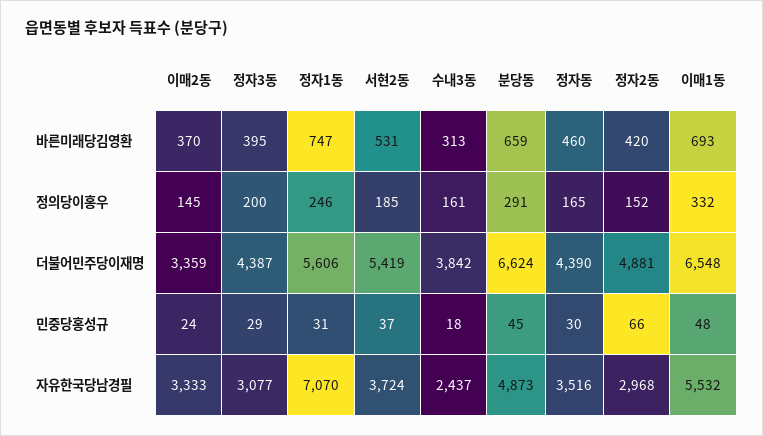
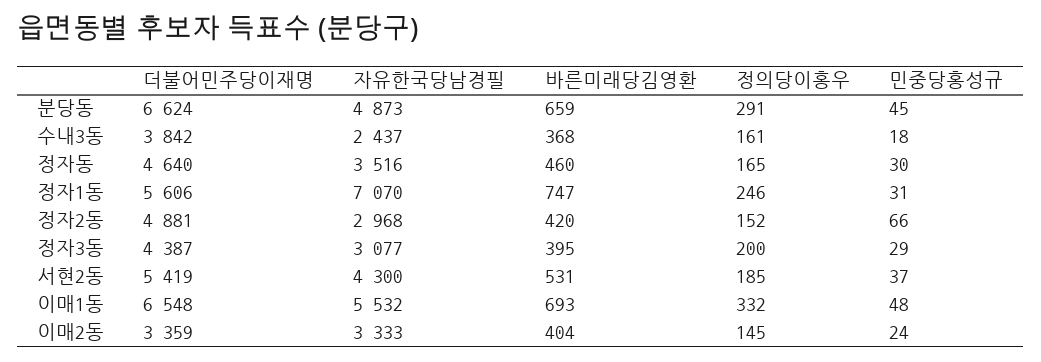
  {
    "이매2동": {
-     "바른미래당김영환": 370,
+     "바른미래당김영환": 404,
      "정의당이홍우": 145,
      "더불어민주당이재명": 3359,
      "민중당홍성규": 24,
      "자유한국당남경필": 3333
    },
    "정자3동": {
      "바른미래당김영환": 395,
      "정의당이홍우": 200,
      "더불어민주당이재명": 4387,
      "민중당홍성규": 29,
      "자유한국당남경필": 3077
    },
    "정자1동": {
      "바른미래당김영환": 747,
      "정의당이홍우": 246,
      "더불어민주당이재명": 5606,
      "민중당홍성규": 31,
      "자유한국당남경필": 7070
    },
    "서현2동": {
      "바른미래당김영환": 531,
      "정의당이홍우": 185,
      "더불어민주당이재명": 5419,
      "민중당홍성규": 37,
-     "자유한국당남경필": 3724
+     "자유한국당남경필": 4300
    },
    "수내3동": {
-     "바른미래당김영환": 313,
+     "바른미래당김영환": 368,
      "정의당이홍우": 161,
      "더불어민주당이재명": 3842,
      "민중당홍성규": 18,
      "자유한국당남경필": 2437
    },
    "분당동": {
      "바른미래당김영환": 659,
      "정의당이홍우": 291,
      "더불어민주당이재명": 6624,
      "민중당홍성규": 45,
      "자유한국당남경필": 4873
    },
    "정자동": {
      "바른미래당김영환": 460,
      "정의당이홍우": 165,
-     "더불어민주당이재명": 4390,
+     "더불어민주당이재명": 4640,
      "민중당홍성규": 30,
      "자유한국당남경필": 3516
    },
    "정자2동": {
      "바른미래당김영환": 420,
      "정의당이홍우": 152,
      "더불어민주당이재명": 4881,
      "민중당홍성규": 66,
      "자유한국당남경필": 2968
    },
    "이매1동": {
      "바른미래당김영환": 693,
      "정의당이홍우": 332,
      "더불어민주당이재명": 6548,
      "민중당홍성규": 48,
      "자유한국당남경필": 5532
    }
  }

